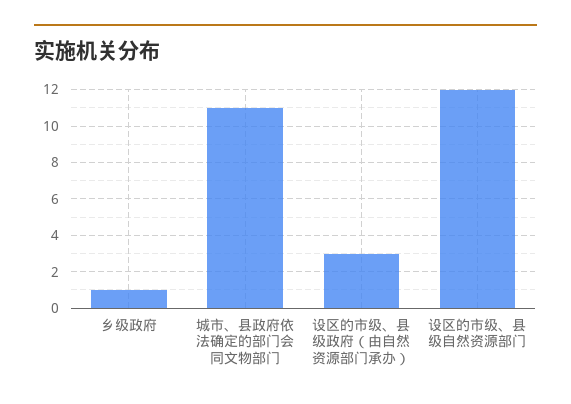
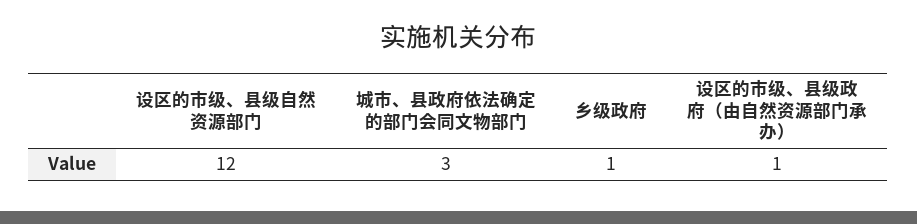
  {
    "乡级政府": 1,
-   "城市、县政府依法确定的部门会同文物部门": 11,
+   "城市、县政府依法确定的部门会同文物部门": 3,
-   "设区的市级、县级政府（由自然资源部门承办）": 3,
+   "设区的市级、县级政府（由自然资源部门承办）": 1,
    "设区的市级、县级自然资源部门": 12
  }

